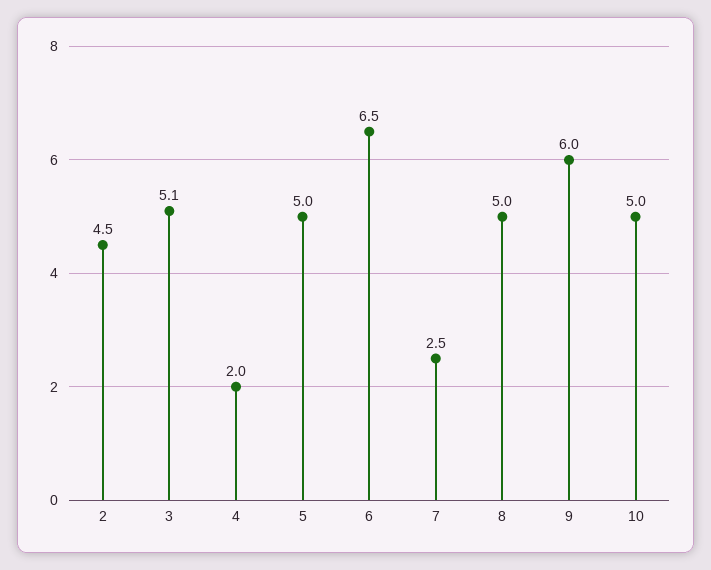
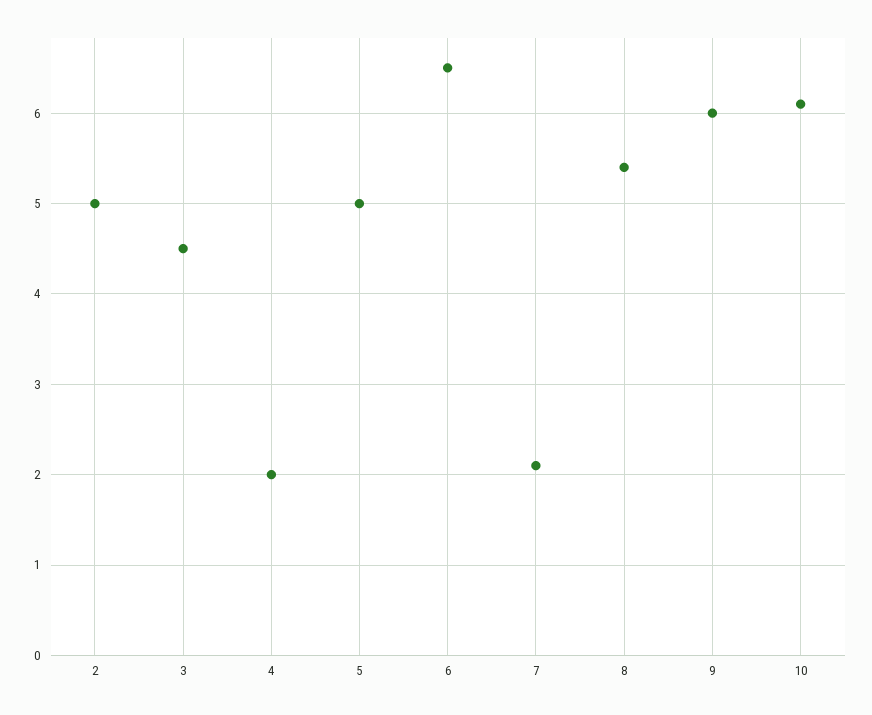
  {
-   "2": 4.5,
+   "2": 5,
-   "3": 5.1,
+   "3": 4.5,
    "4": 2,
    "5": 5,
    "6": 6.5,
-   "7": 2.5,
+   "7": 2.1,
-   "8": 5,
+   "8": 5.4,
    "9": 6,
-   "10": 5
+   "10": 6.1
  }

